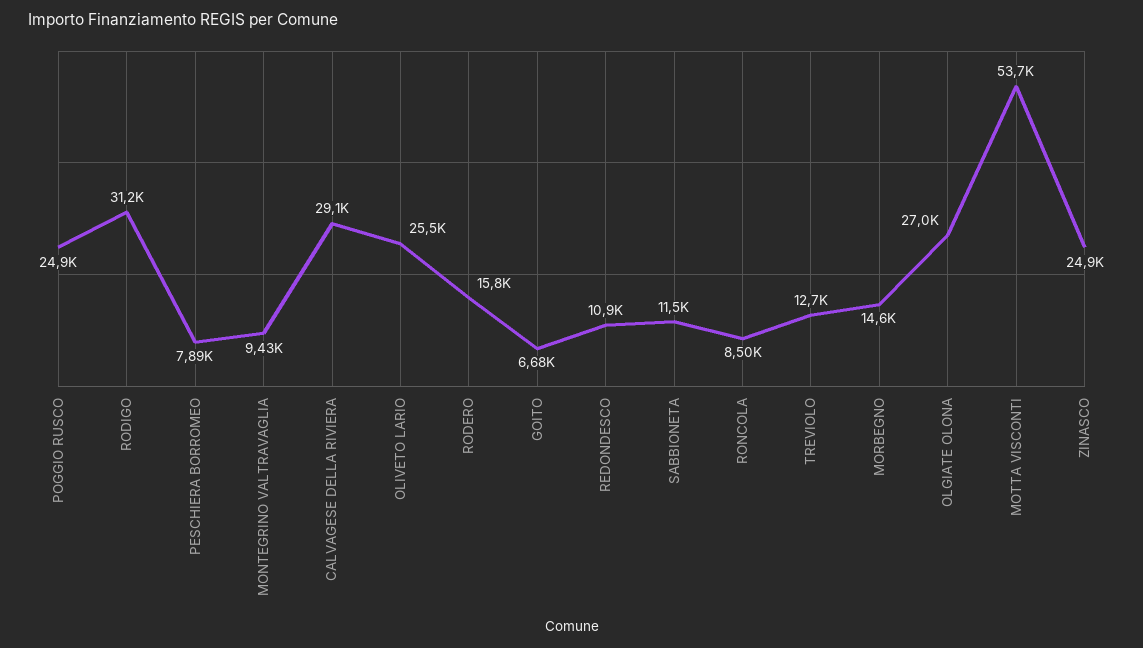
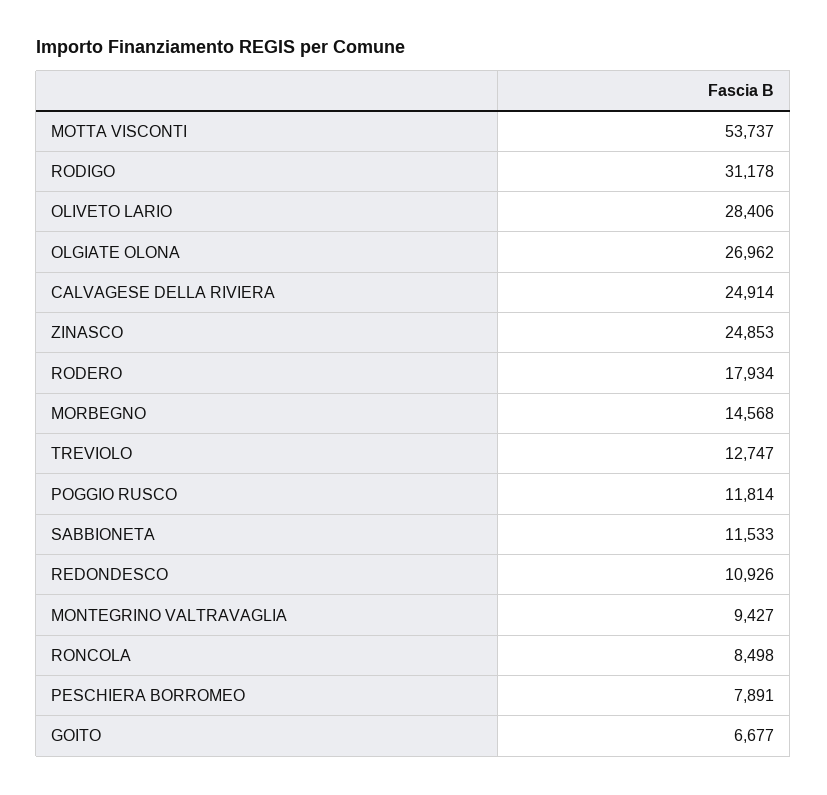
  {
-   "POGGIO RUSCO": 24900,
+   "POGGIO RUSCO": 11814,
    "RODIGO": 31178,
    "PESCHIERA BORROMEO": 7891,
    "MONTEGRINO VALTRAVAGLIA": 9427,
-   "CALVAGESE DELLA RIVIERA": 29100,
+   "CALVAGESE DELLA RIVIERA": 24914,
-   "OLIVETO LARIO": 25500,
+   "OLIVETO LARIO": 28406,
-   "RODERO": 15800,
+   "RODERO": 17934,
    "GOITO": 6677,
    "REDONDESCO": 10926,
    "SABBIONETA": 11533,
    "RONCOLA": 8498,
    "TREVIOLO": 12747,
    "MORBEGNO": 14568,
    "OLGIATE OLONA": 26962,
    "MOTTA VISCONTI": 53737,
    "ZINASCO": 24853
  }

